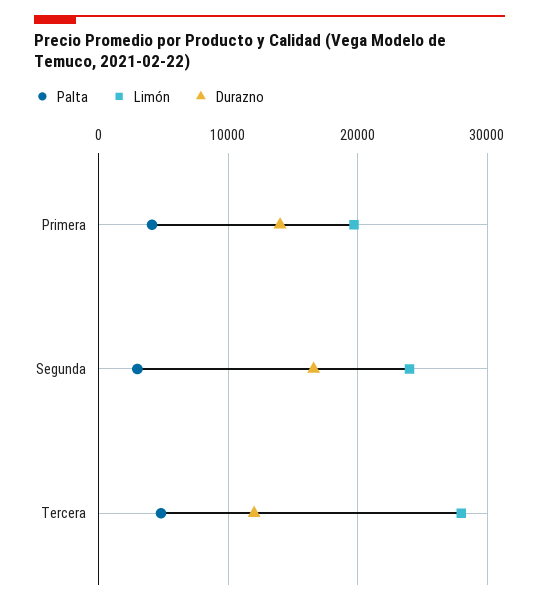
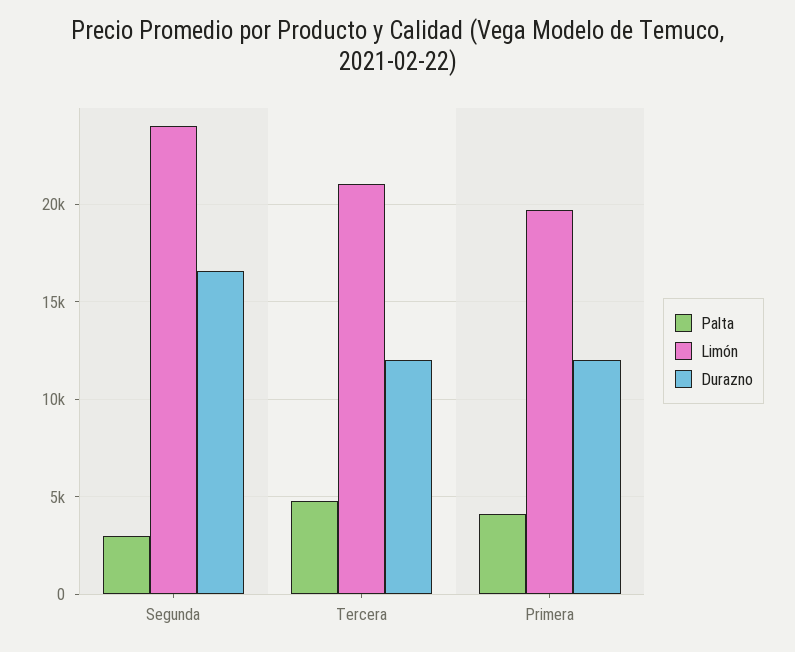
  {
    "Palta": {
      "Primera": 4000,
      "Segunda": 3000,
      "Tercera": 5000
    },
    "Limón": {
      "Primera": 19500,
      "Segunda": 24000,
-     "Tercera": 28000
+     "Tercera": 21000
    },
    "Durazno": {
-     "Primera": 14000,
+     "Primera": 12000,
      "Segunda": 16500,
      "Tercera": 12000
    }
  }

